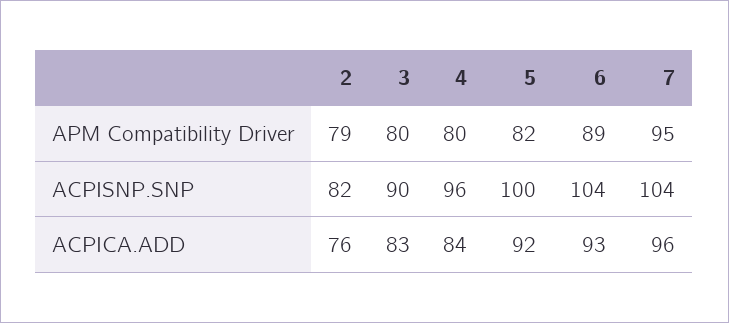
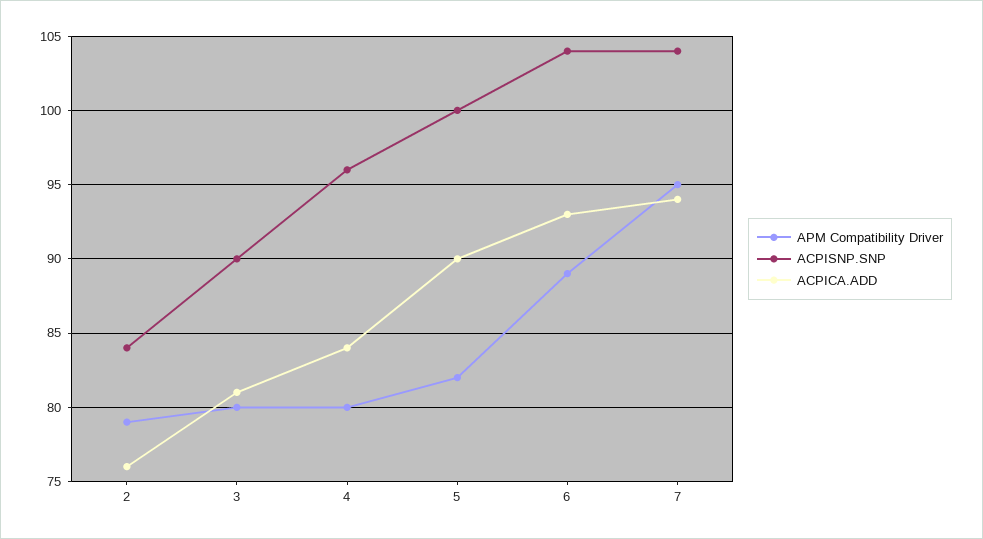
  {
    "APM Compatibility Driver": {
      "2": 79,
      "3": 80,
      "4": 80,
      "5": 82,
      "6": 89,
      "7": 95
    },
    "ACPISNP.SNP": {
-     "2": 82,
+     "2": 84,
      "3": 90,
      "4": 96,
      "5": 100,
      "6": 104,
      "7": 104
    },
    "ACPICA.ADD": {
      "2": 76,
-     "3": 83,
+     "3": 81,
      "4": 84,
-     "5": 92,
+     "5": 90,
      "6": 93,
-     "7": 96
+     "7": 94
    }
  }

